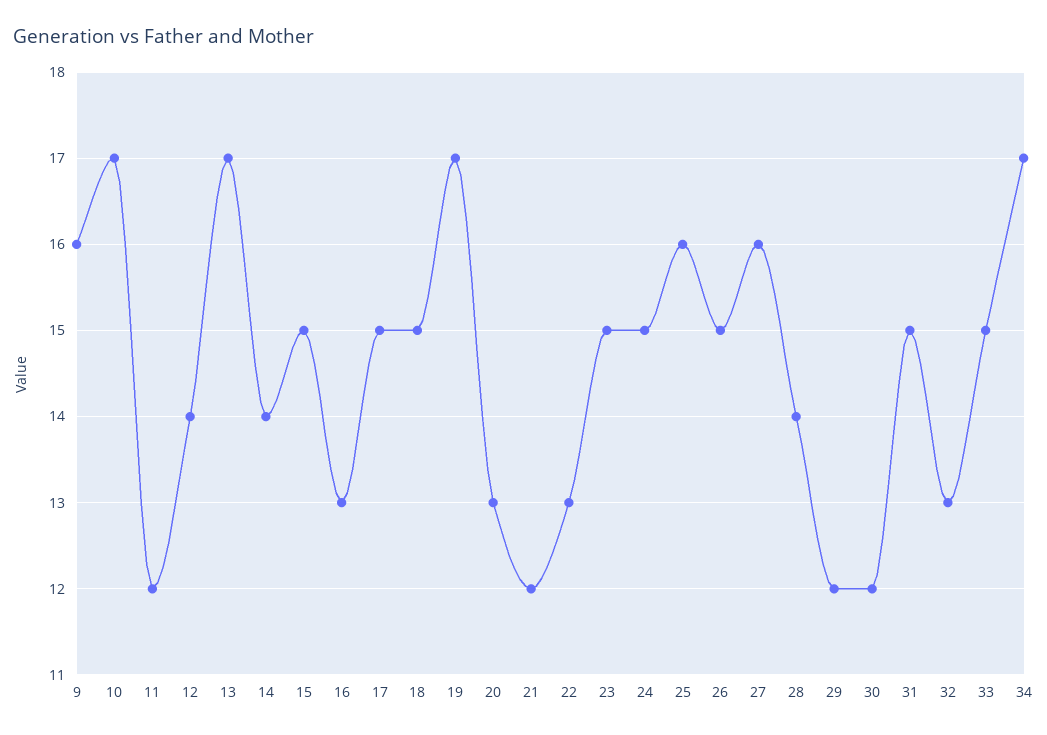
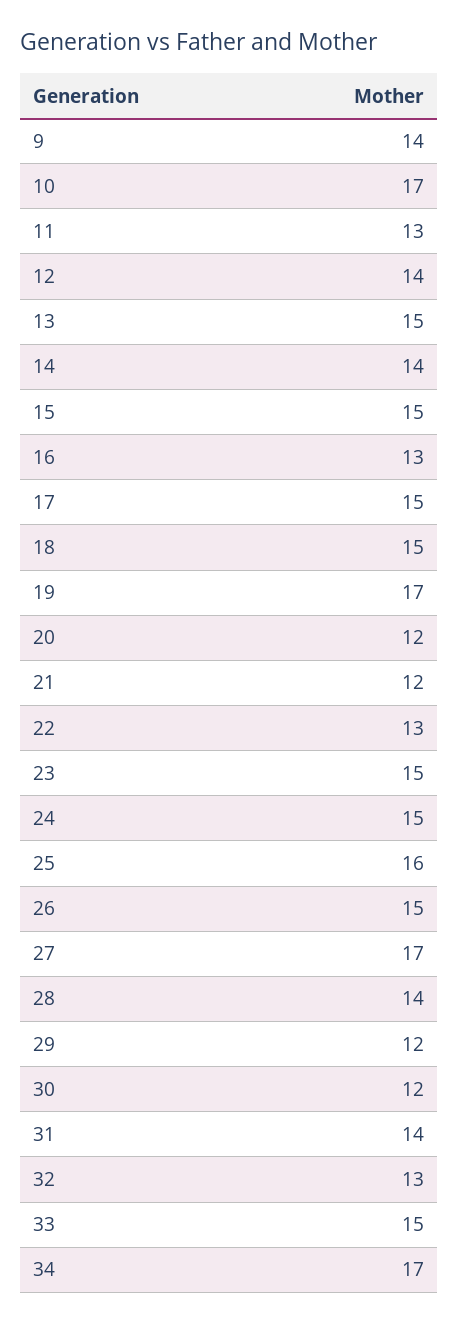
  {
-   "9": 16,
+   "9": 14,
    "10": 17,
-   "11": 12,
+   "11": 13,
    "12": 14,
-   "13": 17,
+   "13": 15,
    "14": 14,
    "15": 15,
    "16": 13,
    "17": 15,
    "18": 15,
    "19": 17,
-   "20": 13,
+   "20": 12,
    "21": 12,
    "22": 13,
    "23": 15,
    "24": 15,
    "25": 16,
    "26": 15,
-   "27": 16,
+   "27": 17,
    "28": 14,
    "29": 12,
    "30": 12,
-   "31": 15,
+   "31": 14,
    "32": 13,
    "33": 15,
    "34": 17
  }

